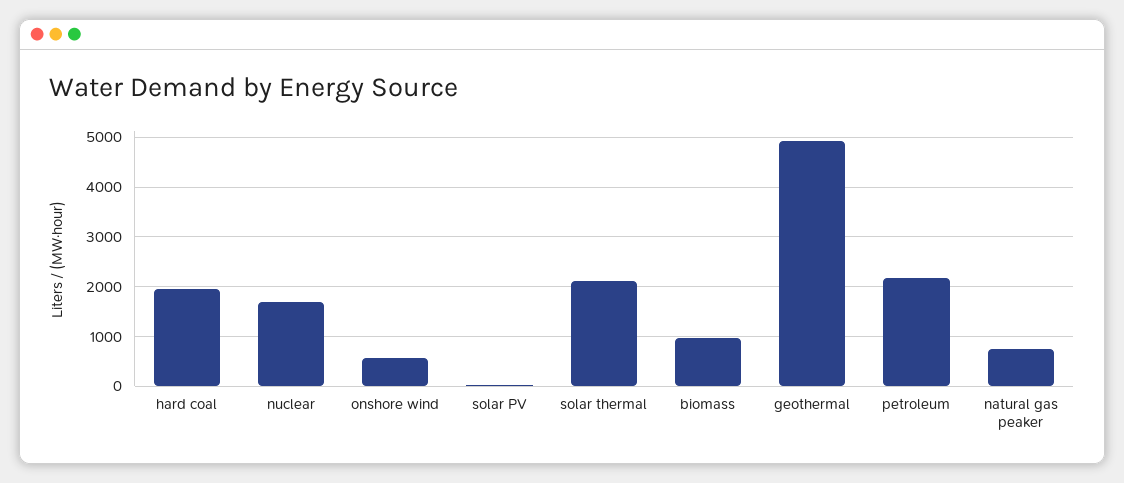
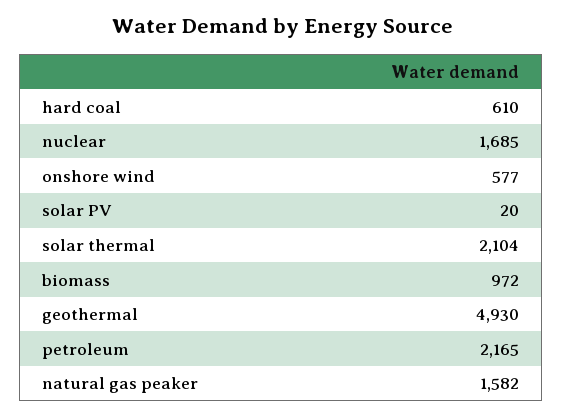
  {
-   "hard coal": 2000,
+   "hard coal": 610,
    "nuclear": 1685,
    "onshore wind": 577,
    "solar PV": 20,
    "solar thermal": 2104,
    "biomass": 972,
    "geothermal": 4930,
    "petroleum": 2165,
-   "natural gas peaker": 800
+   "natural gas peaker": 1582
  }

